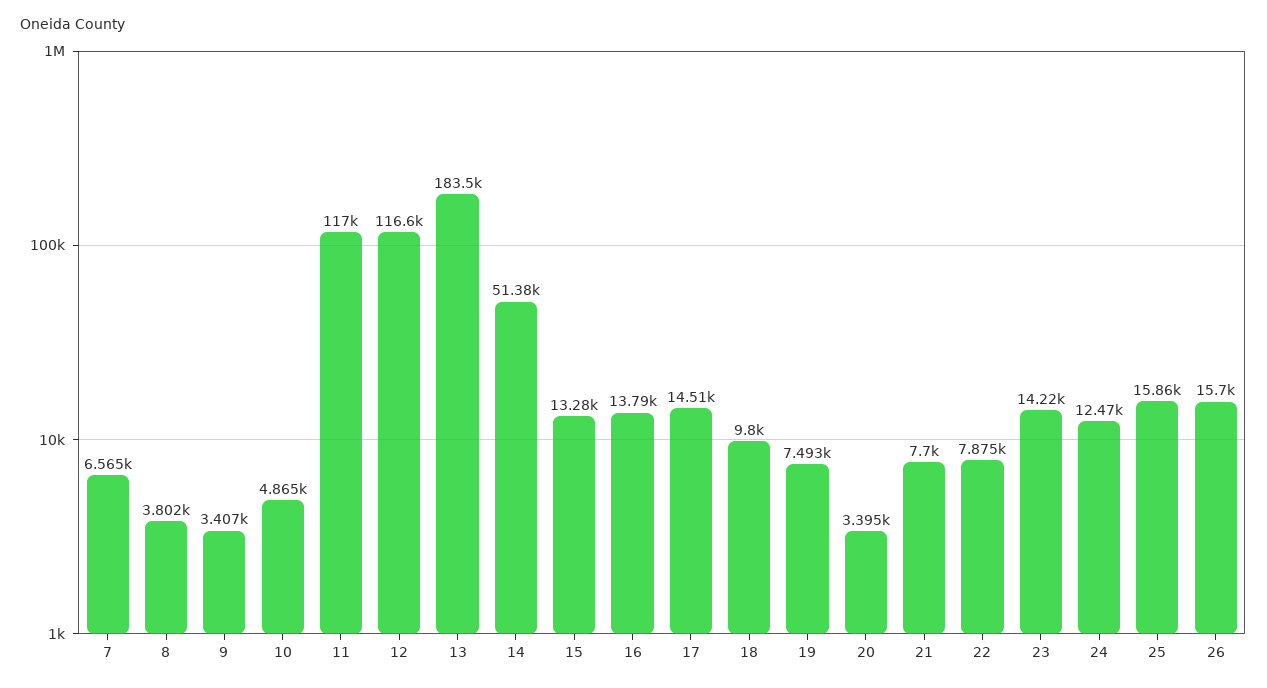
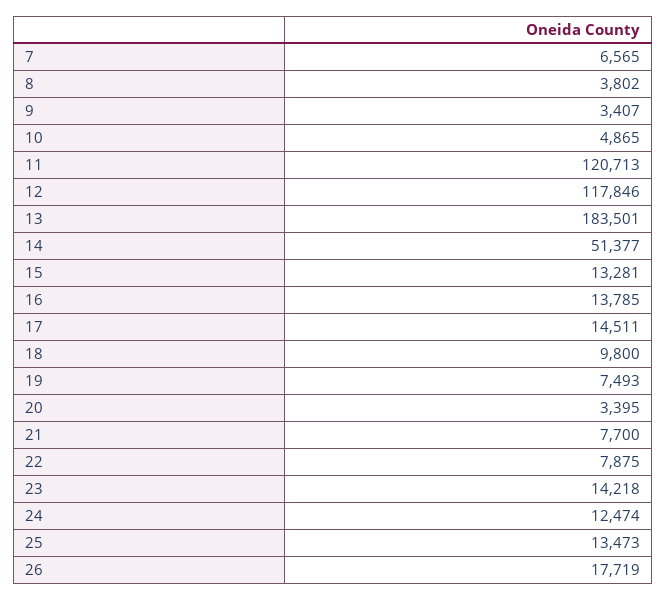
  {
    "7": 6565,
    "8": 3802,
    "9": 3407,
    "10": 4865,
-   "11": 117000,
+   "11": 120713,
-   "12": 116600,
+   "12": 117846,
    "13": 183501,
    "14": 51377,
    "15": 13281,
    "16": 13785,
    "17": 14511,
    "18": 9800,
    "19": 7493,
    "20": 3395,
    "21": 7700,
    "22": 7875,
    "23": 14218,
    "24": 12474,
-   "25": 15860,
+   "25": 13473,
-   "26": 15700
+   "26": 17719
  }

